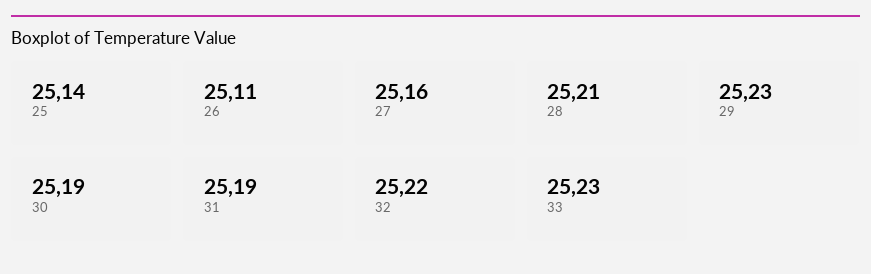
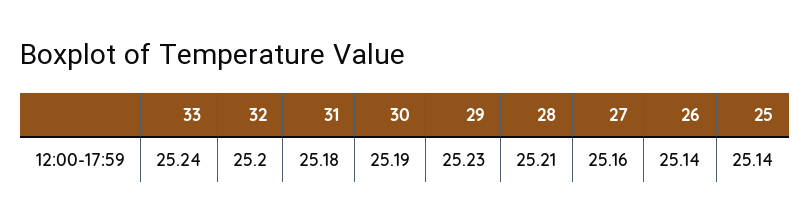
  {
    "25": 25.14,
-   "26": 25.11,
+   "26": 25.14,
    "27": 25.16,
    "28": 25.21,
    "29": 25.23,
    "30": 25.19,
-   "31": 25.19,
+   "31": 25.18,
-   "32": 25.22,
+   "32": 25.2,
-   "33": 25.23
+   "33": 25.24
  }

